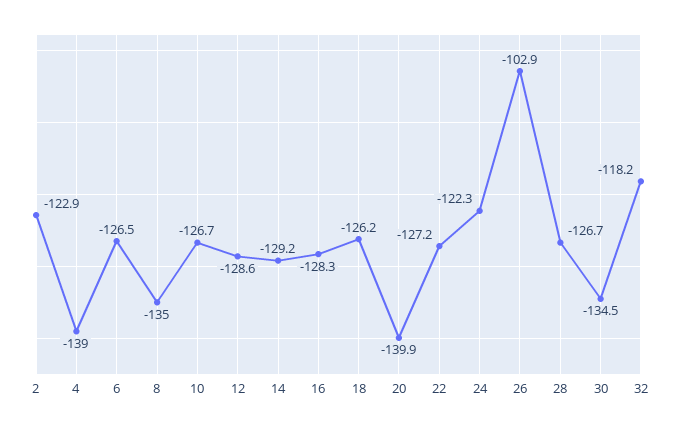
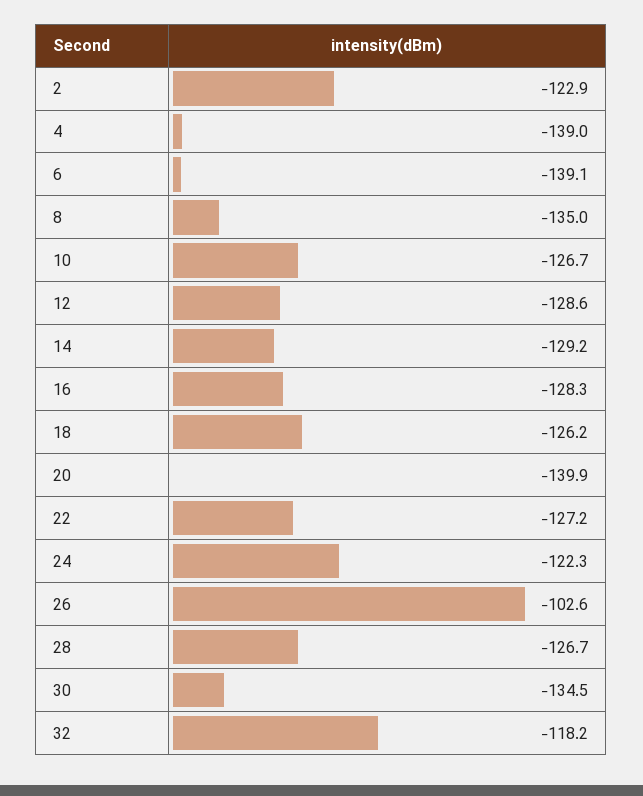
  {
    "2": -122.9,
    "4": -139,
-   "6": -126.5,
+   "6": -139.1,
    "8": -135,
    "10": -126.7,
    "12": -128.6,
    "14": -129.2,
    "16": -128.3,
    "18": -126.2,
    "20": -139.9,
    "22": -127.2,
    "24": -122.3,
-   "26": -102.9,
+   "26": -102.6,
    "28": -126.7,
    "30": -134.5,
    "32": -118.2
  }

